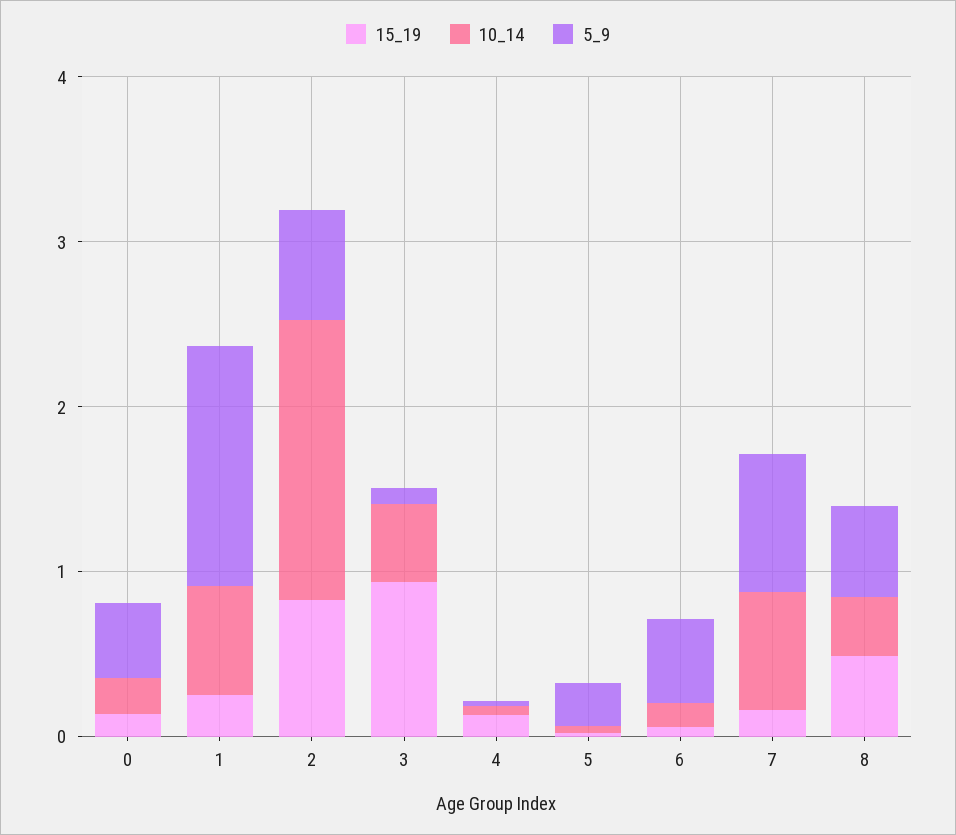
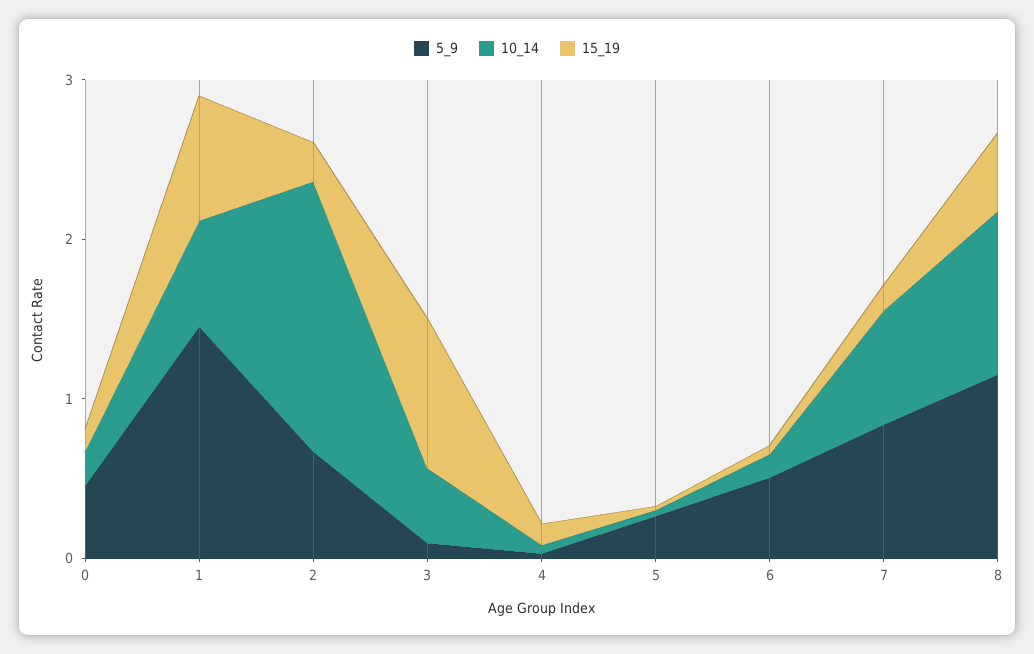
  {
    "15_19": {
      "0": 0.2,
-     "1": 0.2,
+     "1": 0.8,
-     "2": 0.8,
+     "2": 0.2,
      "3": 1,
      "4": 0.2,
      "5": 0,
      "6": 0,
      "7": 0.2,
      "8": 0.4
    },
    "10_14": {
      "0": 0.2,
      "1": 0.6,
      "2": 1.6,
      "3": 0.4,
      "4": 0,
      "5": 0,
      "6": 0.2,
      "7": 0.8,
-     "8": 0.4
+     "8": 1
    },
    "5_9": {
      "0": 0.4,
      "1": 1.4,
      "2": 0.6,
      "3": 0,
      "4": 0,
      "5": 0.2,
      "6": 0.6,
      "7": 0.8,
-     "8": 0.6
+     "8": 1.2
    }
  }

